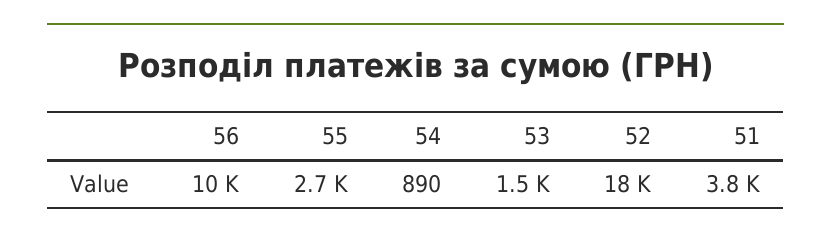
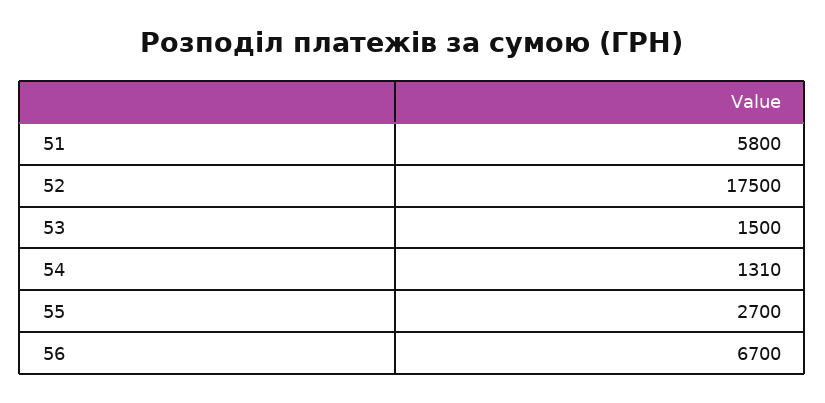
  {
-   "56": 10000,
+   "56": 6700,
    "55": 2700,
-   "54": 890,
+   "54": 1310,
    "53": 1500,
    "52": 17500,
-   "51": 3800
+   "51": 5800
  }

